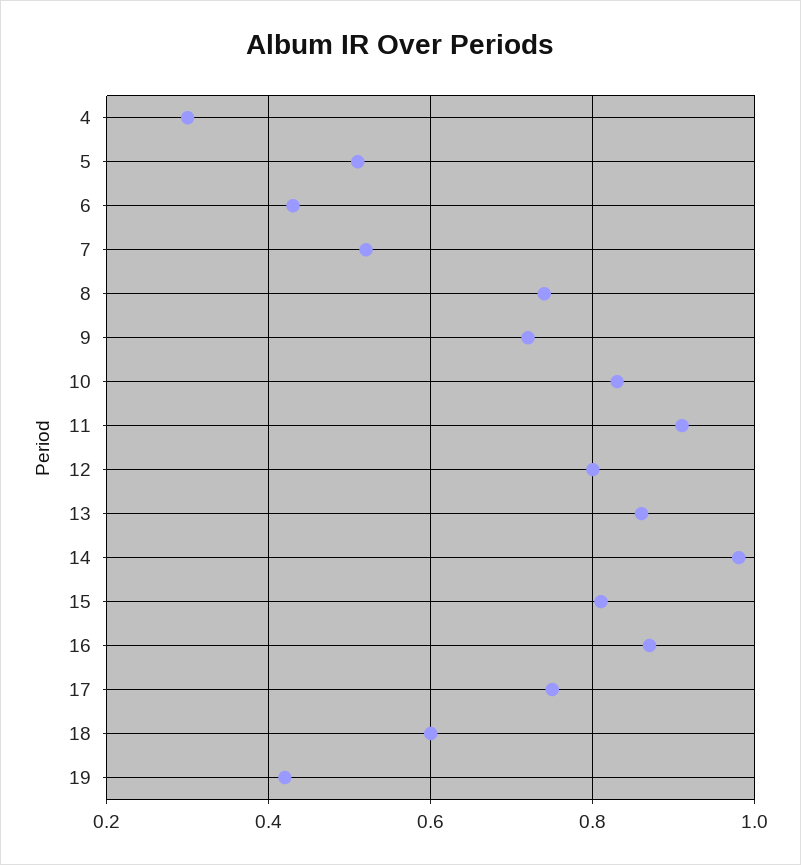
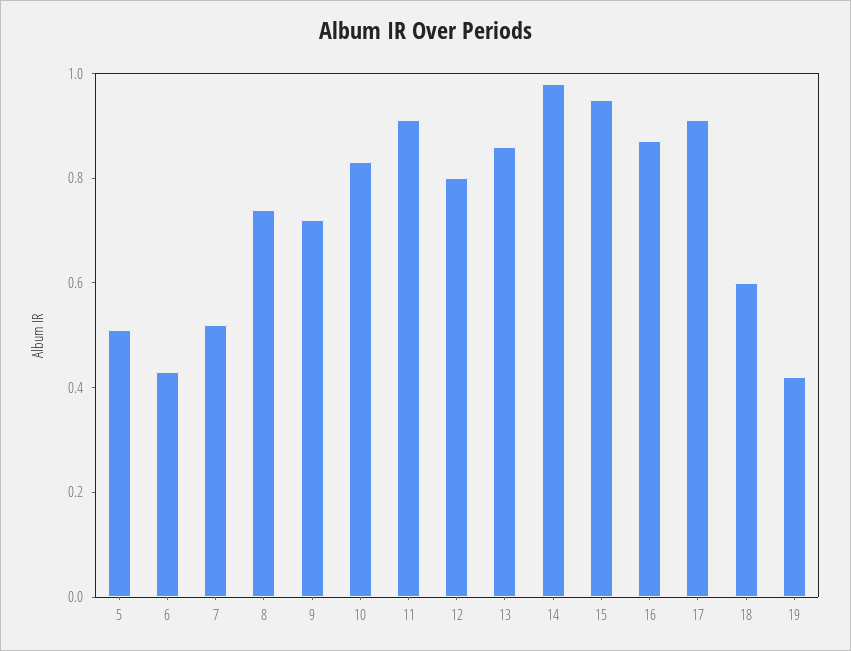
  {
-   "4": 0.3,
    "5": 0.5,
    "6": 0.45,
    "7": 0.5,
    "8": 0.75,
    "9": 0.7,
    "10": 0.85,
    "11": 0.9,
    "12": 0.8,
    "13": 0.85,
    "14": 1,
-   "15": 0.8,
+   "15": 0.95,
    "16": 0.85,
-   "17": 0.75,
+   "17": 0.9,
    "18": 0.6,
    "19": 0.4
  }

